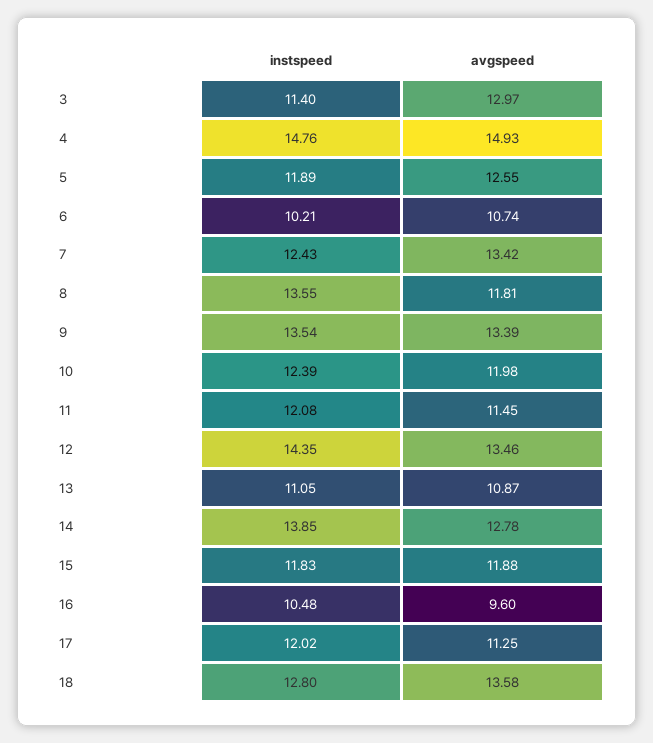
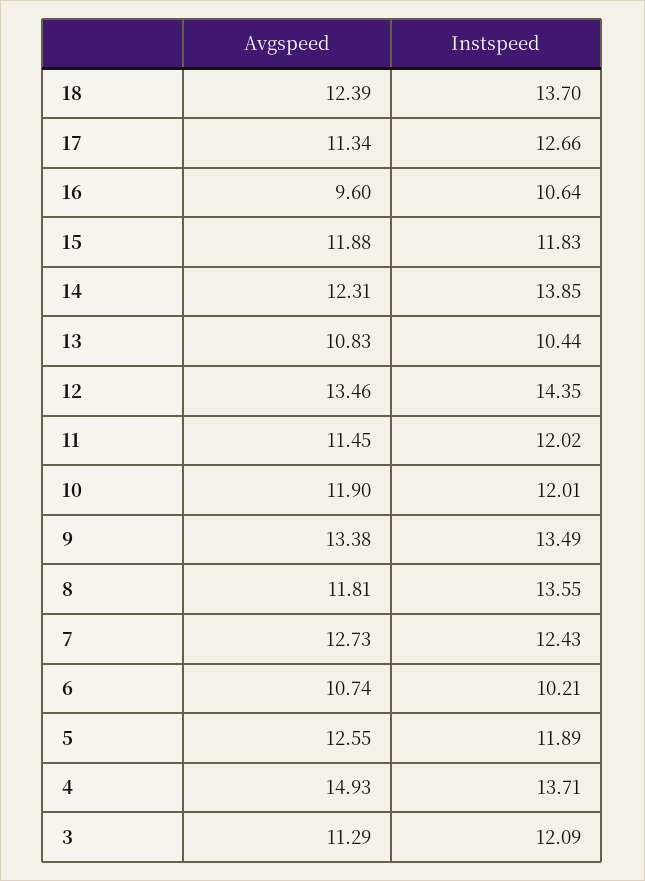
  {
    "instspeed": {
-     "3": 11.4,
+     "3": 12.09,
-     "4": 14.76,
+     "4": 13.71,
      "5": 11.89,
      "6": 10.21,
      "7": 12.43,
      "8": 13.55,
-     "9": 13.54,
+     "9": 13.49,
-     "10": 12.39,
+     "10": 12.01,
-     "11": 12.08,
+     "11": 12.02,
      "12": 14.35,
-     "13": 11.05,
+     "13": 10.44,
      "14": 13.85,
      "15": 11.83,
-     "16": 10.48,
+     "16": 10.64,
-     "17": 12.02,
+     "17": 12.66,
-     "18": 12.8
+     "18": 13.7
    },
    "avgspeed": {
-     "3": 12.97,
+     "3": 11.29,
      "4": 14.93,
      "5": 12.55,
      "6": 10.74,
-     "7": 13.42,
+     "7": 12.73,
      "8": 11.81,
-     "9": 13.39,
+     "9": 13.38,
-     "10": 11.98,
+     "10": 11.9,
      "11": 11.45,
      "12": 13.46,
-     "13": 10.87,
+     "13": 10.83,
-     "14": 12.78,
+     "14": 12.31,
      "15": 11.88,
      "16": 9.6,
-     "17": 11.25,
+     "17": 11.34,
-     "18": 13.58
+     "18": 12.39
    }
  }

